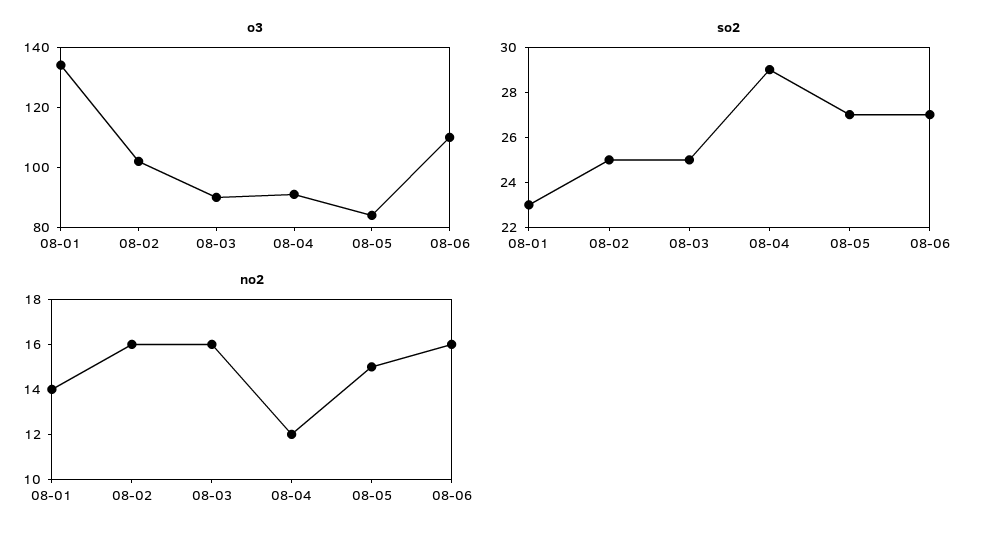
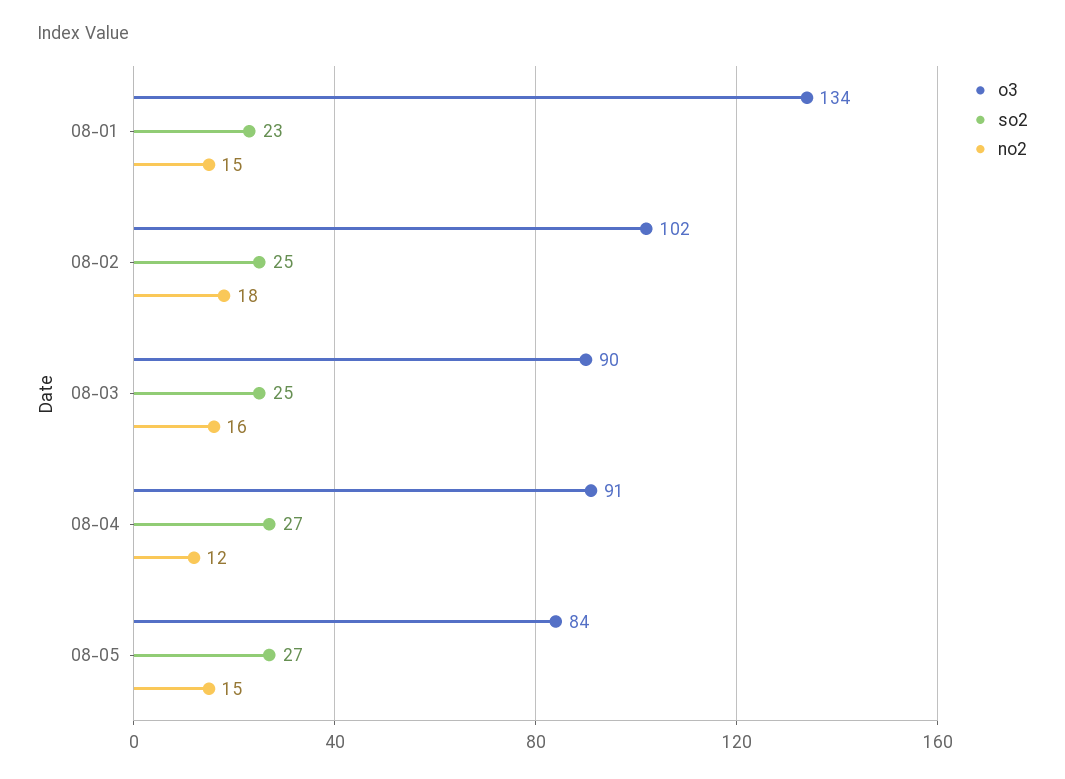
  {
    "o3": {
      "08-01": 134,
      "08-02": 102,
      "08-03": 90,
      "08-04": 91,
-     "08-05": 84,
+     "08-05": 84
-     "08-06": 110
    },
    "so2": {
      "08-01": 23,
      "08-02": 25,
      "08-03": 25,
-     "08-04": 29,
+     "08-04": 27,
-     "08-05": 27,
+     "08-05": 27
-     "08-06": 27
    },
    "no2": {
-     "08-01": 14,
+     "08-01": 15,
-     "08-02": 16,
+     "08-02": 18,
      "08-03": 16,
      "08-04": 12,
-     "08-05": 15,
+     "08-05": 15
-     "08-06": 16
    }
  }

